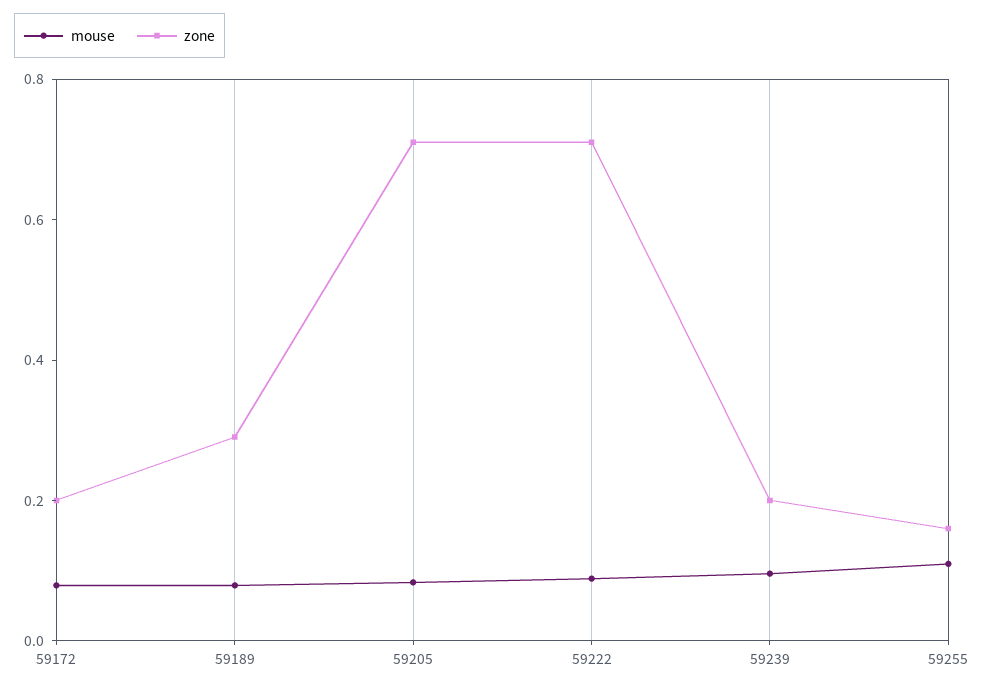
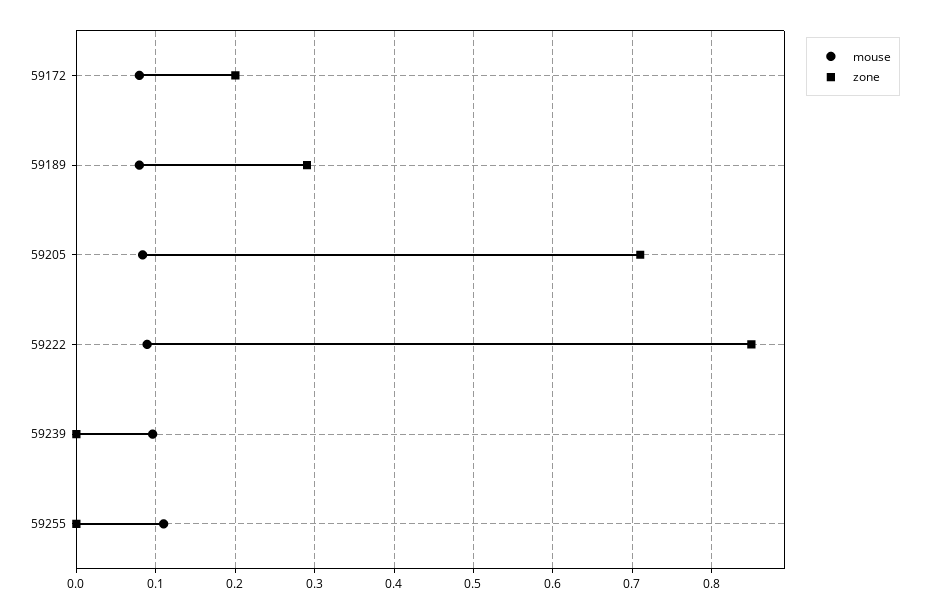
  {
    "mouse": {
      "59172": 0.08,
      "59189": 0.08,
      "59205": 0.08,
      "59222": 0.09,
      "59239": 0.1,
      "59255": 0.11
    },
    "zone": {
      "59172": 0.2,
      "59189": 0.29,
      "59205": 0.71,
-     "59222": 0.7,
+     "59222": 0.85,
-     "59239": 0.2,
+     "59239": 0,
-     "59255": 0.15
+     "59255": 0
    }
  }

